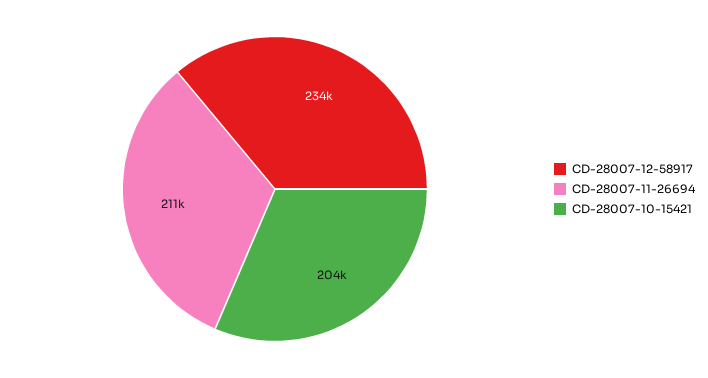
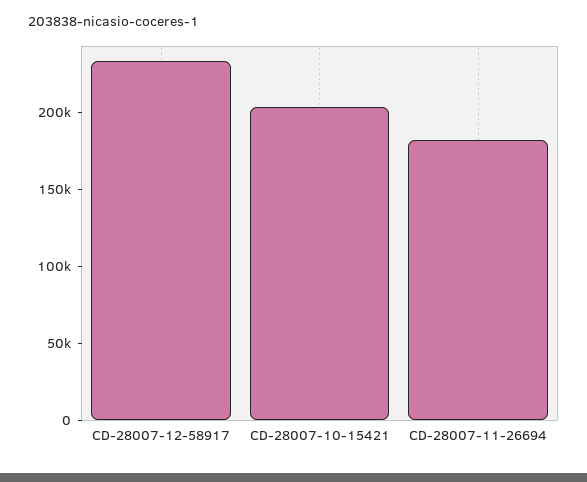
  {
    "CD-28007-12-58917": 234000,
-   "CD-28007-11-26694": 211000,
+   "CD-28007-11-26694": 180000,
    "CD-28007-10-15421": 204000
  }

